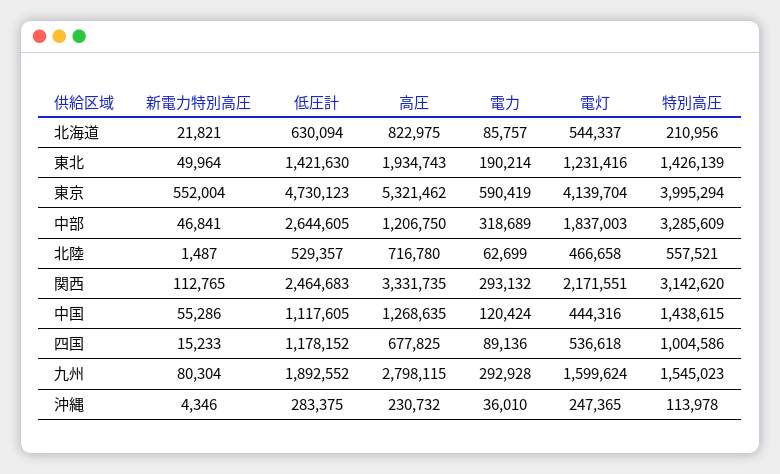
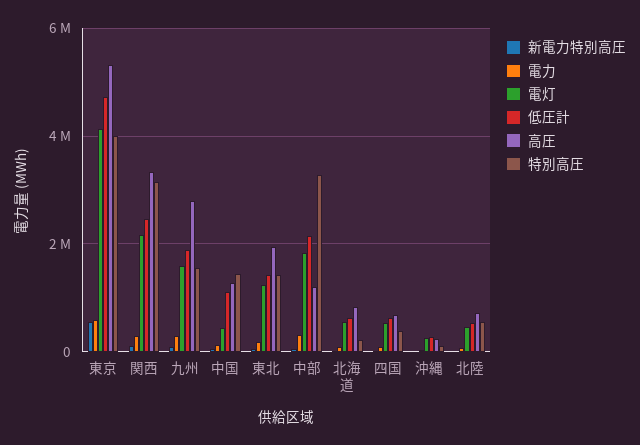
  {
    "新電力特別高圧": {
      "北海道": 21821,
      "東北": 49964,
      "東京": 552004,
      "中部": 46841,
      "北陸": 1487,
      "関西": 112765,
      "中国": 55286,
      "四国": 15233,
      "九州": 80304,
      "沖縄": 4346
    },
    "低圧計": {
      "北海道": 630094,
      "東北": 1421630,
      "東京": 4730123,
-     "中部": 2644605,
+     "中部": 2200000,
      "北陸": 529357,
      "関西": 2464683,
      "中国": 1117605,
-     "四国": 1178152,
+     "四国": 600000,
      "九州": 1892552,
      "沖縄": 283375
    },
    "高圧": {
      "北海道": 822975,
      "東北": 1934743,
      "東京": 5321462,
      "中部": 1206750,
      "北陸": 716780,
      "関西": 3331735,
      "中国": 1268635,
      "四国": 677825,
      "九州": 2798115,
      "沖縄": 230732
    },
    "電力": {
      "北海道": 85757,
      "東北": 190214,
      "東京": 590419,
      "中部": 318689,
      "北陸": 62699,
      "関西": 293132,
      "中国": 120424,
      "四国": 89136,
      "九州": 292928,
      "沖縄": 36010
    },
    "電灯": {
      "北海道": 544337,
      "東北": 1231416,
      "東京": 4139704,
      "中部": 1837003,
      "北陸": 466658,
      "関西": 2171551,
      "中国": 444316,
      "四国": 536618,
      "九州": 1599624,
      "沖縄": 247365
    },
    "特別高圧": {
      "北海道": 210956,
      "東北": 1426139,
      "東京": 3995294,
      "中部": 3285609,
      "北陸": 557521,
      "関西": 3142620,
      "中国": 1438615,
-     "四国": 1004586,
+     "四国": 400000,
      "九州": 1545023,
      "沖縄": 113978
    }
  }

